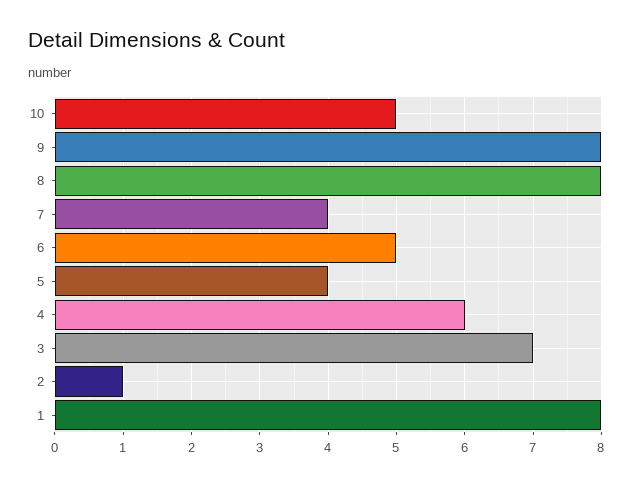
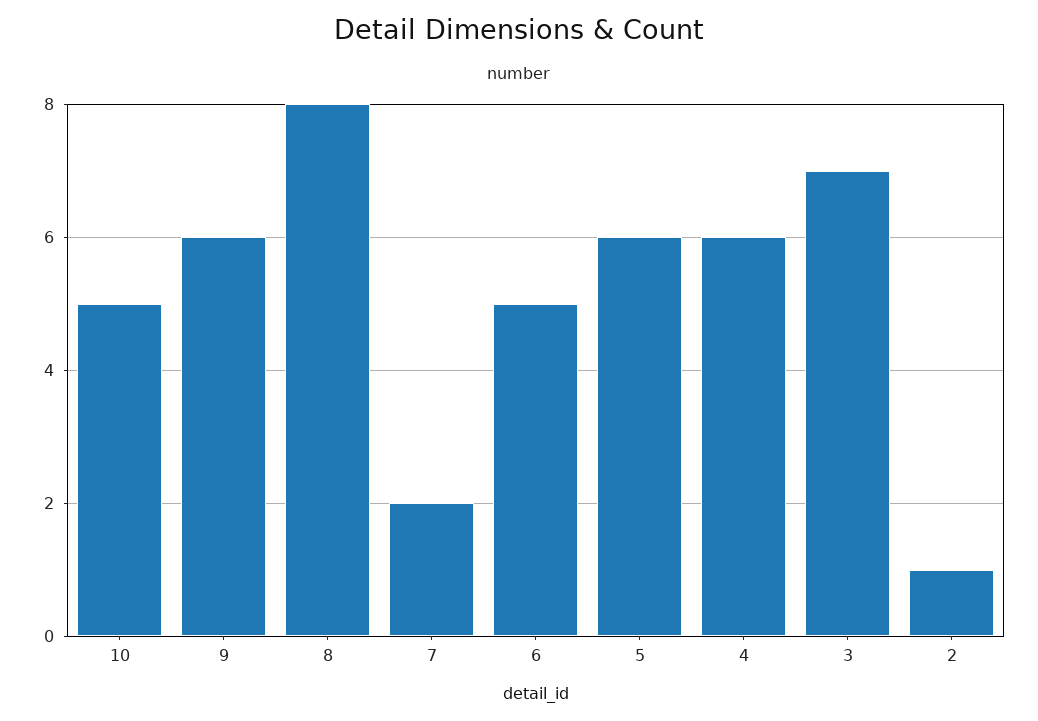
  {
    "10": 5,
-   "9": 8,
+   "9": 6,
    "8": 8,
-   "7": 4,
+   "7": 2,
    "6": 5,
-   "5": 4,
+   "5": 6,
    "4": 6,
    "3": 7,
-   "2": 1,
+   "2": 1
-   "1": 8
  }

